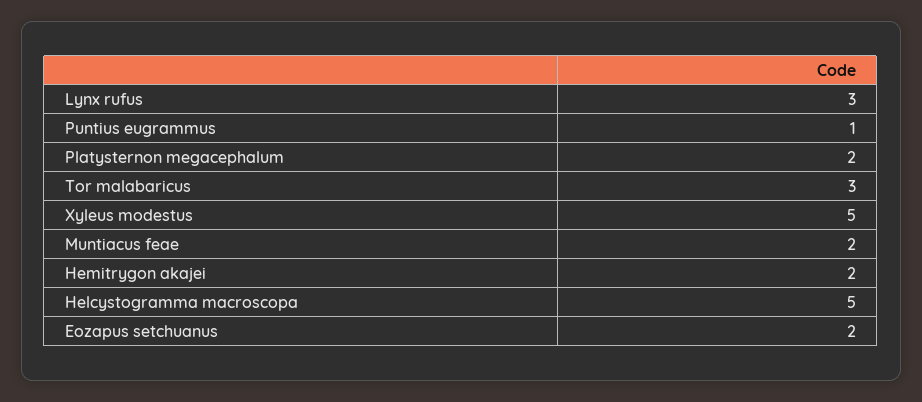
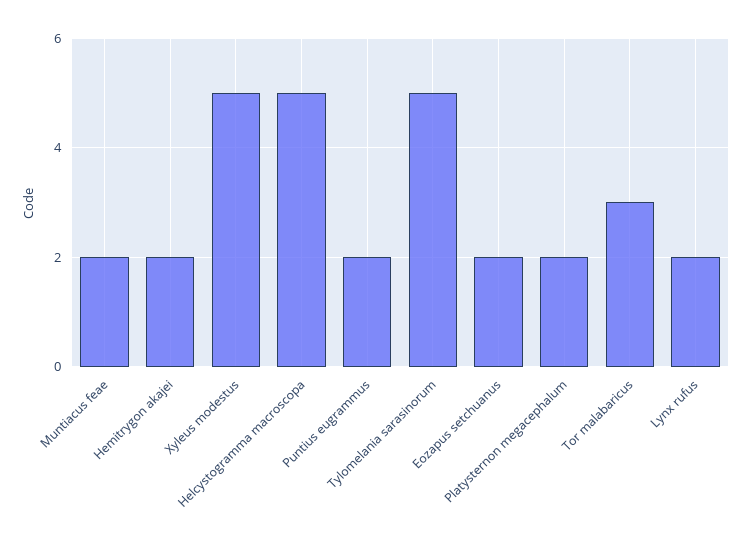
  {
-   "Lynx rufus": 3,
+   "Lynx rufus": 2,
-   "Puntius eugrammus": 1,
+   "Puntius eugrammus": 2,
    "Platysternon megacephalum": 2,
    "Tor malabaricus": 3,
    "Xyleus modestus": 5,
    "Muntiacus feae": 2,
    "Hemitrygon akajei": 2,
    "Helcystogramma macroscopa": 5,
-   "Eozapus setchuanus": 2
+   "Eozapus setchuanus": 2,
+   "Tylomelania sarasinorum": 5
  }

